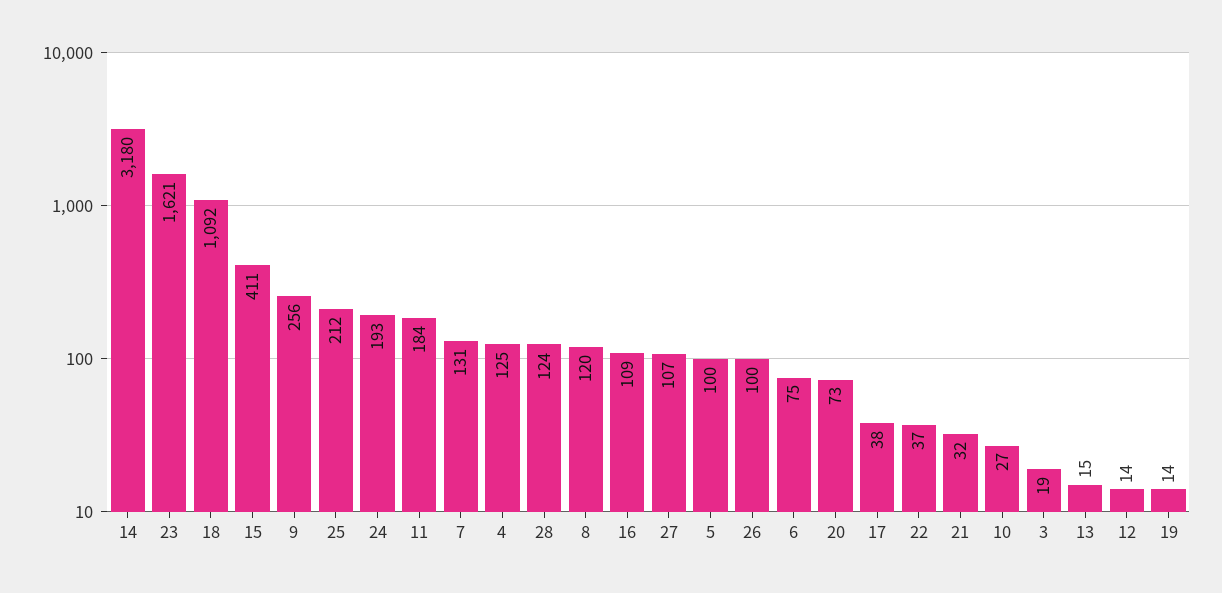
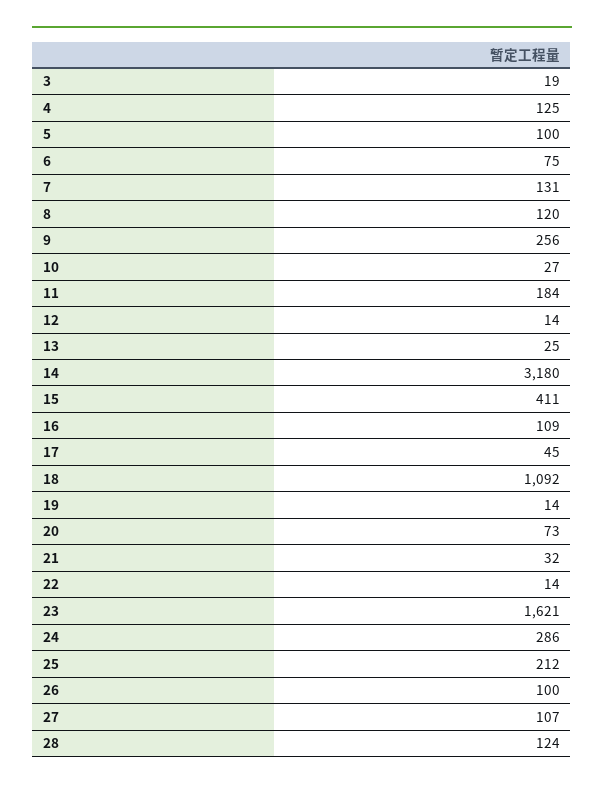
  {
    "14": 3180,
    "23": 1621,
    "18": 1092,
    "15": 411,
    "9": 256,
    "25": 212,
-   "24": 193,
+   "24": 286,
    "11": 184,
    "7": 131,
    "4": 125,
    "28": 124,
    "8": 120,
    "16": 109,
    "27": 107,
    "5": 100,
    "26": 100,
    "6": 75,
    "20": 73,
-   "17": 38,
+   "17": 45,
-   "22": 37,
+   "22": 14,
    "21": 32,
    "10": 27,
    "3": 19,
-   "13": 15,
+   "13": 25,
    "12": 14,
    "19": 14
  }

